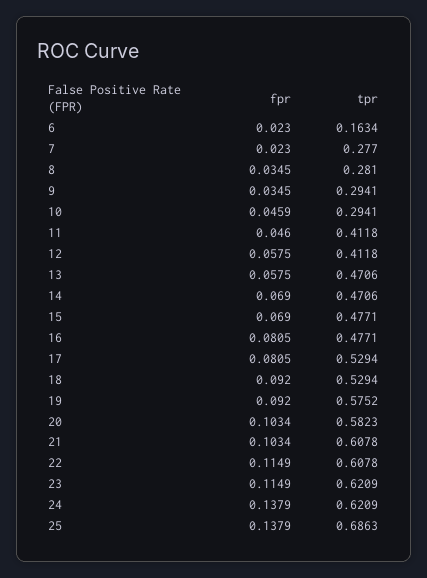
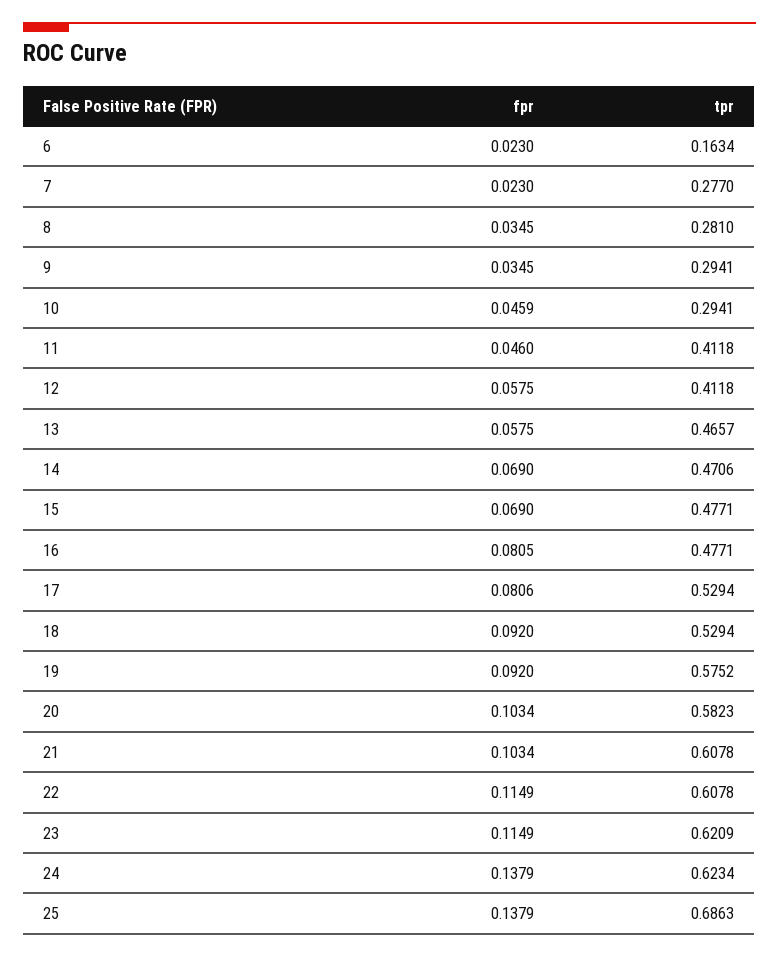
  {
    "fpr": {
      "6": 0.023,
      "7": 0.023,
      "8": 0.0345,
      "9": 0.0345,
      "10": 0.0459,
      "11": 0.046,
      "12": 0.0575,
      "13": 0.0575,
      "14": 0.069,
      "15": 0.069,
      "16": 0.0805,
-     "17": 0.0805,
+     "17": 0.0806,
      "18": 0.092,
      "19": 0.092,
      "20": 0.1034,
      "21": 0.1034,
      "22": 0.1149,
      "23": 0.1149,
      "24": 0.1379,
      "25": 0.1379
    },
    "tpr": {
      "6": 0.1634,
      "7": 0.277,
      "8": 0.281,
      "9": 0.2941,
      "10": 0.2941,
      "11": 0.4118,
      "12": 0.4118,
-     "13": 0.4706,
+     "13": 0.4657,
      "14": 0.4706,
      "15": 0.4771,
      "16": 0.4771,
      "17": 0.5294,
      "18": 0.5294,
      "19": 0.5752,
      "20": 0.5823,
      "21": 0.6078,
      "22": 0.6078,
      "23": 0.6209,
-     "24": 0.6209,
+     "24": 0.6234,
      "25": 0.6863
    }
  }

